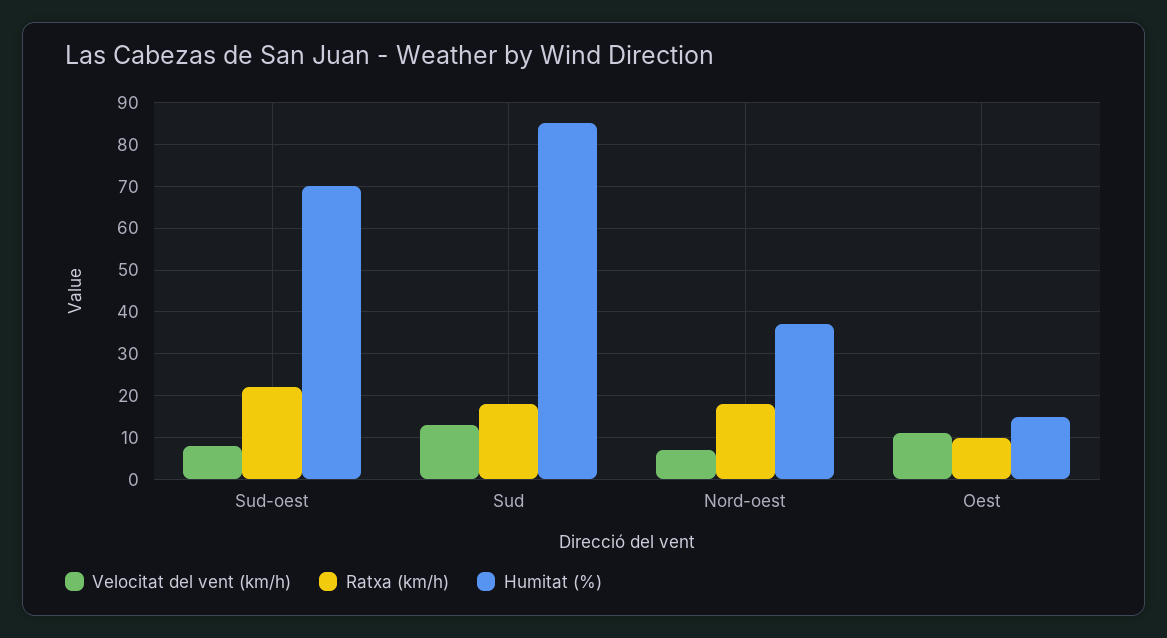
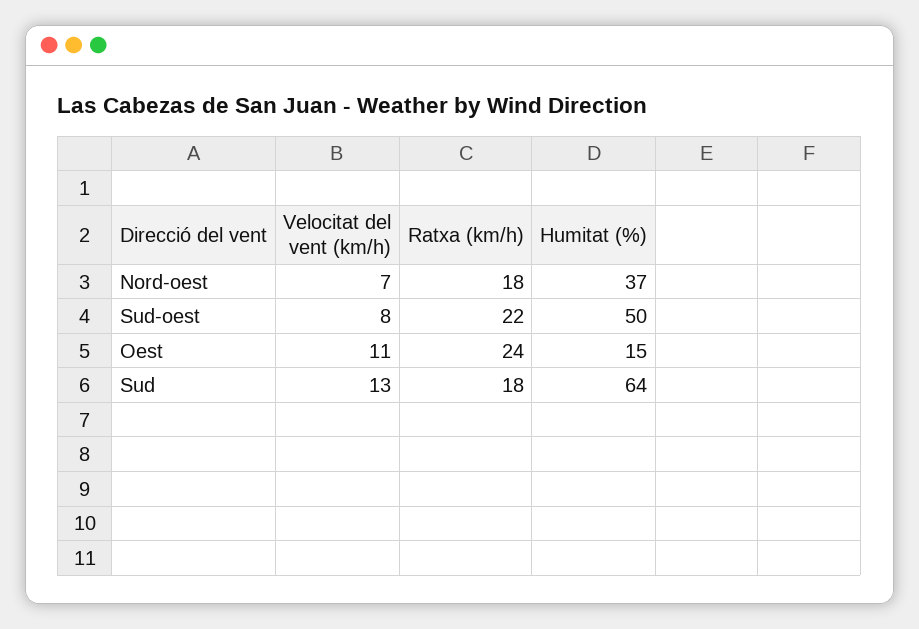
  {
    "Velocitat del vent (km/h)": {
      "Sud-oest": 8,
      "Sud": 13,
      "Nord-oest": 7,
      "Oest": 11
    },
    "Ratxa (km/h)": {
      "Sud-oest": 22,
      "Sud": 18,
      "Nord-oest": 18,
-     "Oest": 10
+     "Oest": 24
    },
    "Humitat (%)": {
-     "Sud-oest": 70,
+     "Sud-oest": 50,
-     "Sud": 85,
+     "Sud": 64,
      "Nord-oest": 37,
      "Oest": 15
    }
  }

